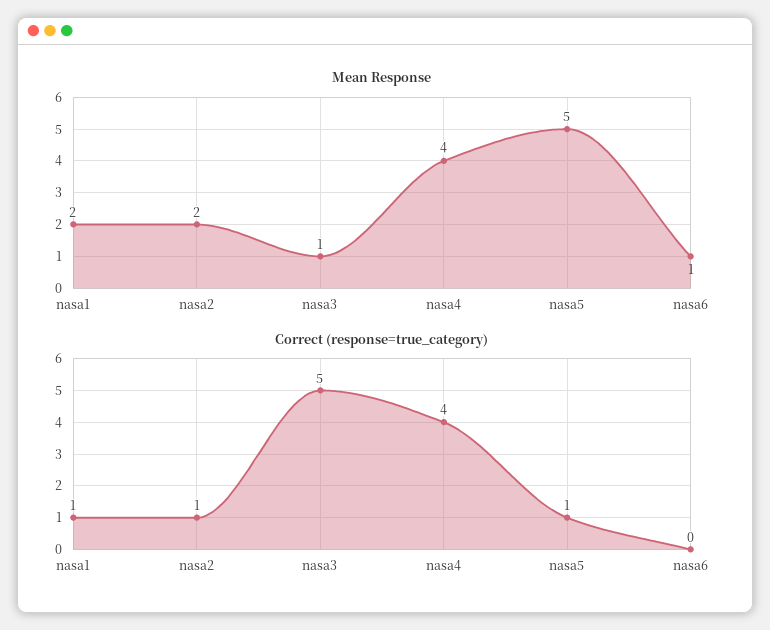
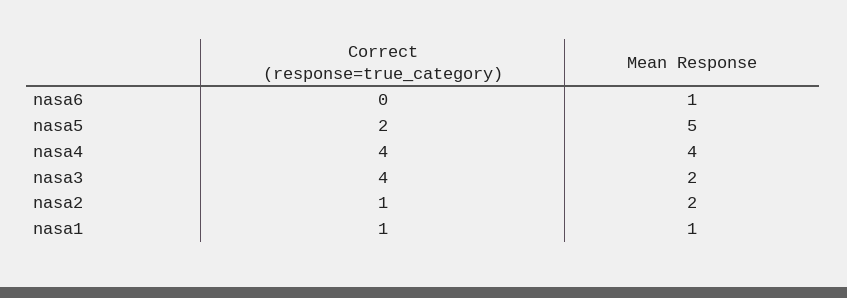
  {
    "Mean Response": {
-     "nasa1": 2,
+     "nasa1": 1,
      "nasa2": 2,
-     "nasa3": 1,
+     "nasa3": 2,
      "nasa4": 4,
      "nasa5": 5,
      "nasa6": 1
    },
    "Correct (response=true_category)": {
      "nasa1": 1,
      "nasa2": 1,
-     "nasa3": 5,
+     "nasa3": 4,
      "nasa4": 4,
-     "nasa5": 1,
+     "nasa5": 2,
      "nasa6": 0
    }
  }

